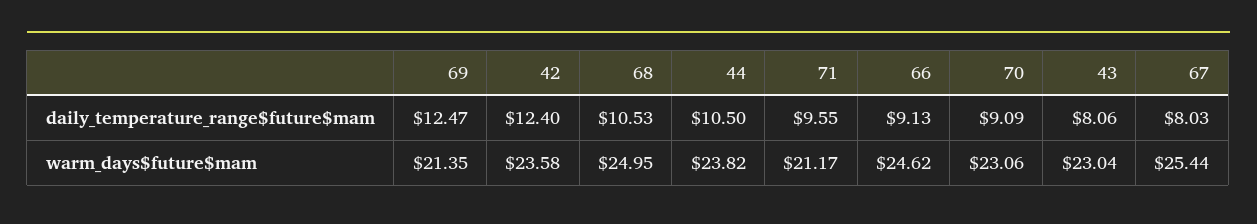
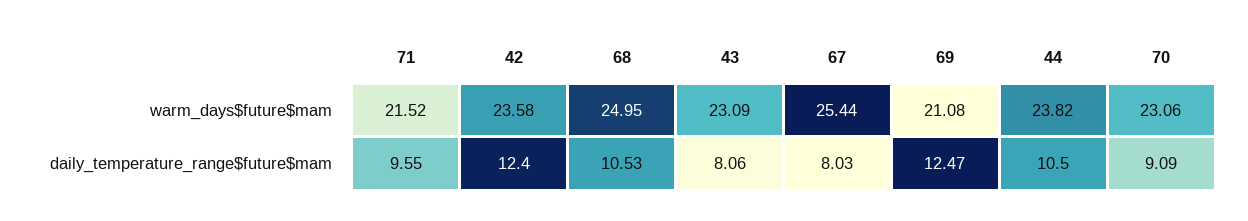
  {
    "69": {
      "daily_temperature_range$future$mam": 12.47,
-     "warm_days$future$mam": 21.35
+     "warm_days$future$mam": 21.08
    },
    "42": {
      "daily_temperature_range$future$mam": 12.4,
      "warm_days$future$mam": 23.58
    },
    "68": {
      "daily_temperature_range$future$mam": 10.53,
      "warm_days$future$mam": 24.95
    },
    "44": {
      "daily_temperature_range$future$mam": 10.5,
      "warm_days$future$mam": 23.82
    },
    "71": {
      "daily_temperature_range$future$mam": 9.55,
-     "warm_days$future$mam": 21.17
+     "warm_days$future$mam": 21.52
    },
-   "66": {
-     "daily_temperature_range$future$mam": 9.13,
-     "warm_days$future$mam": 24.62
-   },
    "70": {
      "daily_temperature_range$future$mam": 9.09,
      "warm_days$future$mam": 23.06
    },
    "43": {
      "daily_temperature_range$future$mam": 8.06,
-     "warm_days$future$mam": 23.04
+     "warm_days$future$mam": 23.09
    },
    "67": {
      "daily_temperature_range$future$mam": 8.03,
      "warm_days$future$mam": 25.44
    }
  }

